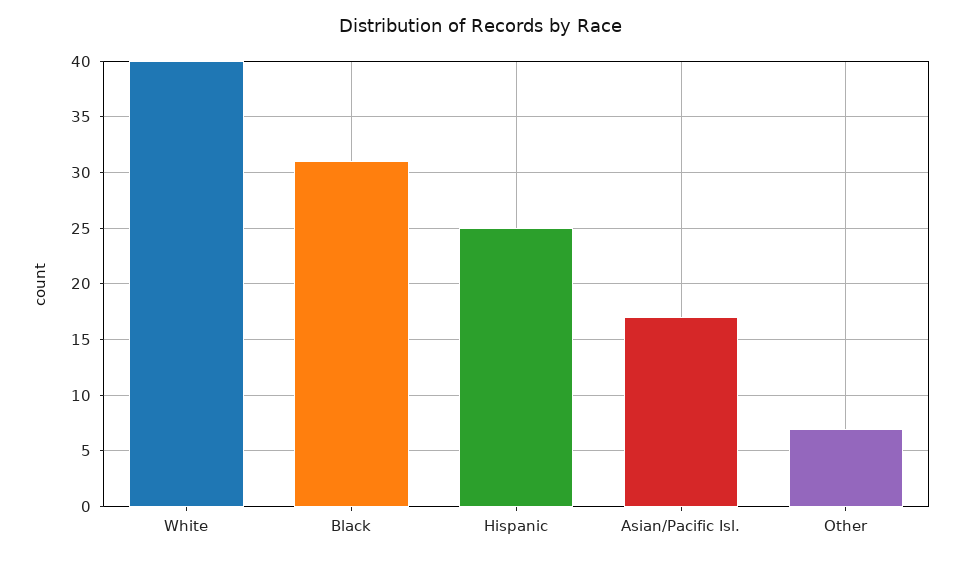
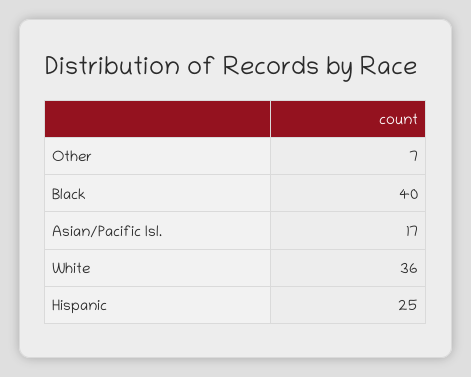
  {
-   "White": 40,
+   "White": 36,
-   "Black": 31,
+   "Black": 40,
    "Hispanic": 25,
    "Asian/Pacific Isl.": 17,
    "Other": 7
  }

